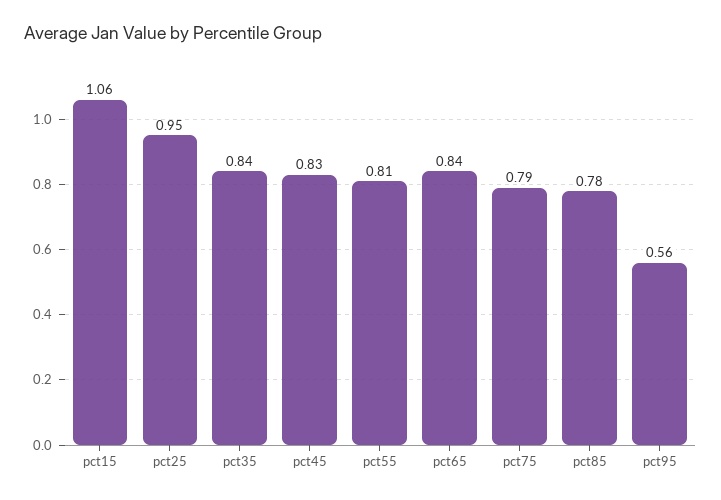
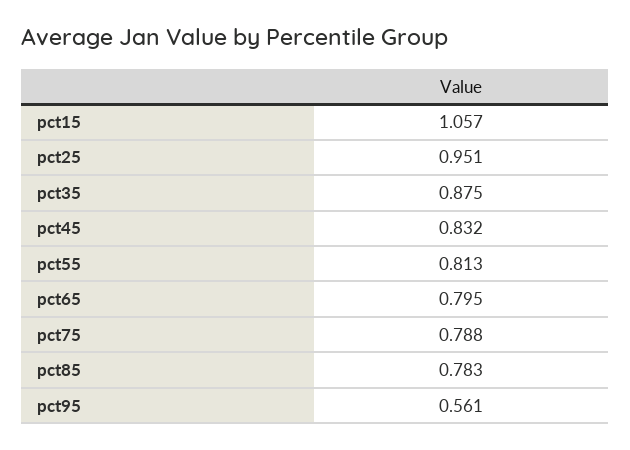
  {
    "pct15": 1.057,
    "pct25": 0.951,
-   "pct35": 0.84,
+   "pct35": 0.875,
    "pct45": 0.832,
    "pct55": 0.813,
-   "pct65": 0.84,
+   "pct65": 0.795,
    "pct75": 0.788,
    "pct85": 0.783,
    "pct95": 0.561
  }

